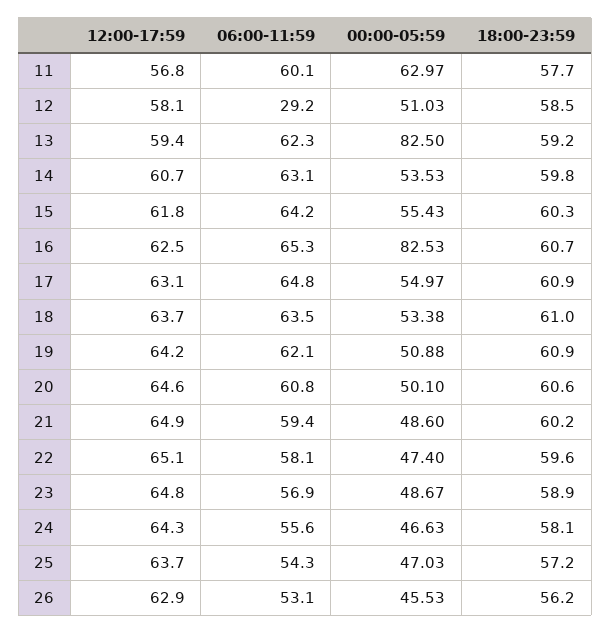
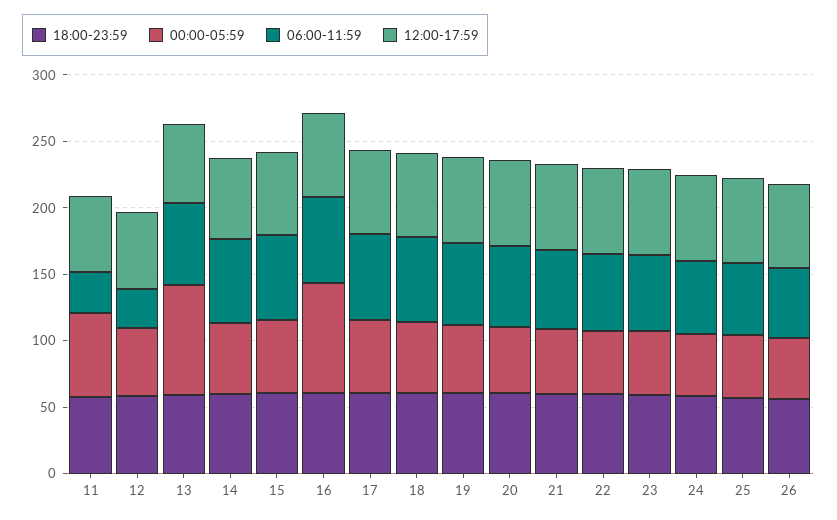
  {
    "12:00-17:59": {
      "11": 56.8,
      "12": 58.1,
      "13": 59.4,
      "14": 60.7,
      "15": 61.8,
      "16": 62.5,
      "17": 63.1,
      "18": 63.7,
      "19": 64.2,
      "20": 64.6,
      "21": 64.9,
      "22": 65.1,
      "23": 64.8,
      "24": 64.3,
      "25": 63.7,
      "26": 62.9
    },
    "06:00-11:59": {
-     "11": 60.1,
+     "11": 30,
      "12": 29.2,
      "13": 62.3,
      "14": 63.1,
      "15": 64.2,
      "16": 65.3,
      "17": 64.8,
      "18": 63.5,
      "19": 62.1,
      "20": 60.8,
      "21": 59.4,
      "22": 58.1,
      "23": 56.9,
      "24": 55.6,
      "25": 54.3,
      "26": 53.1
    },
    "00:00-05:59": {
      "11": 62.97,
      "12": 51.03,
      "13": 82.5,
      "14": 53.53,
      "15": 55.43,
      "16": 82.53,
      "17": 54.97,
      "18": 53.38,
      "19": 50.88,
      "20": 50.1,
      "21": 48.6,
      "22": 47.4,
      "23": 48.67,
      "24": 46.63,
      "25": 47.03,
      "26": 45.53
    },
    "18:00-23:59": {
      "11": 57.7,
      "12": 58.5,
      "13": 59.2,
      "14": 59.8,
      "15": 60.3,
      "16": 60.7,
      "17": 60.9,
      "18": 61,
      "19": 60.9,
      "20": 60.6,
      "21": 60.2,
      "22": 59.6,
      "23": 58.9,
      "24": 58.1,
      "25": 57.2,
      "26": 56.2
    }
  }

